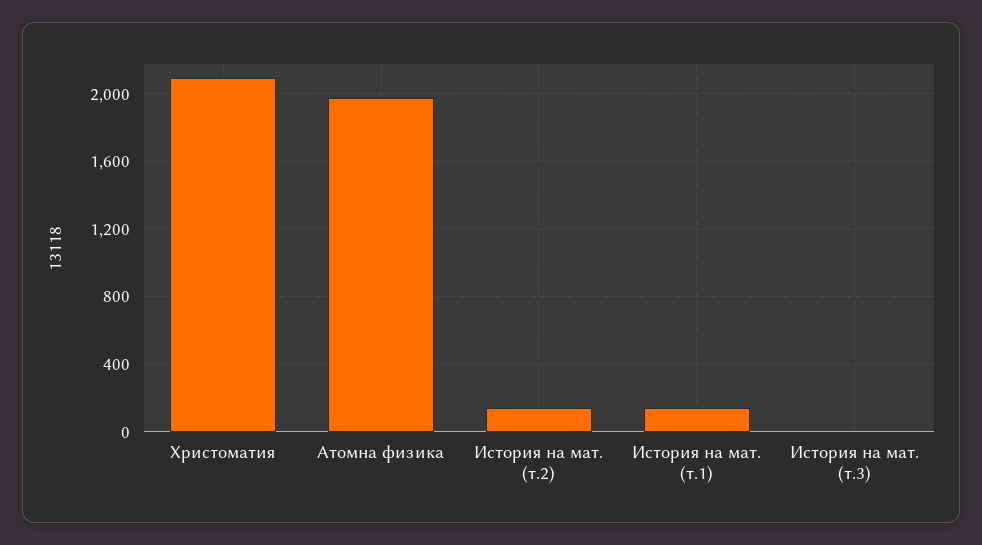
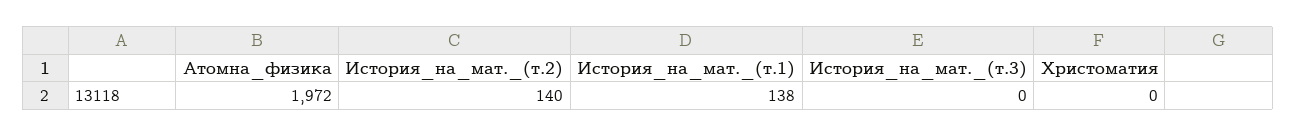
  {
-   "Христоматия": 2100,
+   "Христоматия": 0,
    "Атомна физика": 1972,
    "История на мат. (т.2)": 140,
    "История на мат. (т.1)": 138,
    "История на мат. (т.3)": 0
  }

